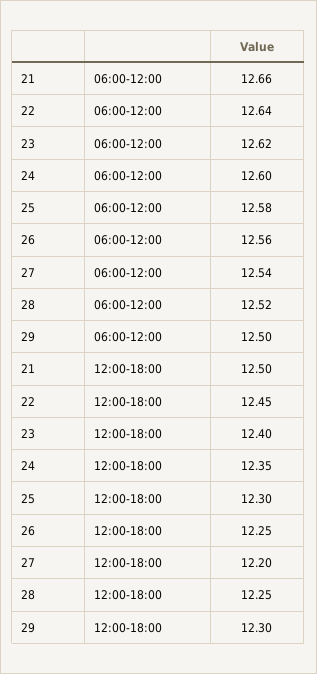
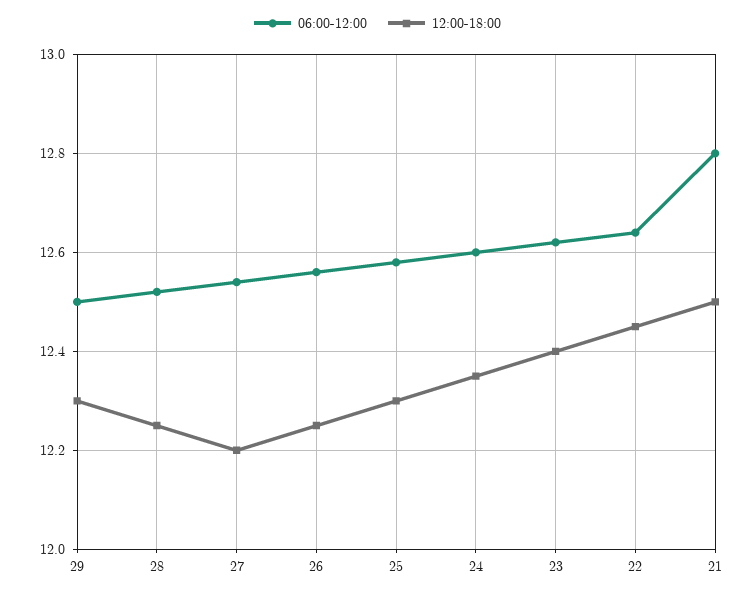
  {
    "06:00-12:00": {
-     "21": 12.66,
+     "21": 12.8,
      "22": 12.64,
      "23": 12.62,
      "24": 12.6,
      "25": 12.58,
      "26": 12.56,
      "27": 12.54,
      "28": 12.52,
      "29": 12.5
    },
    "12:00-18:00": {
      "21": 12.5,
      "22": 12.45,
      "23": 12.4,
      "24": 12.35,
      "25": 12.3,
      "26": 12.25,
      "27": 12.2,
      "28": 12.25,
      "29": 12.3
    }
  }

